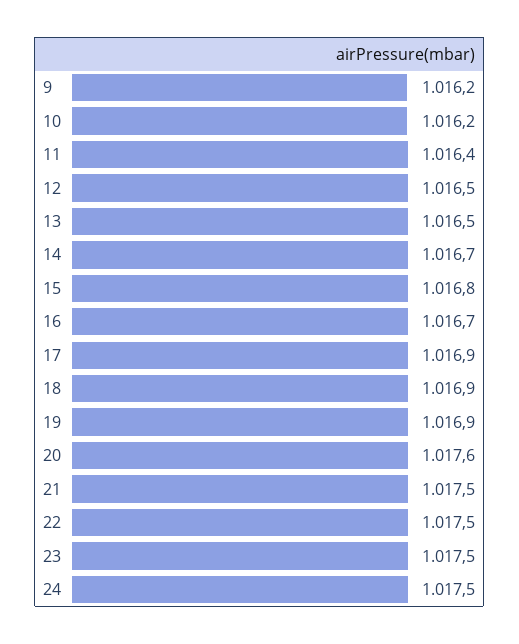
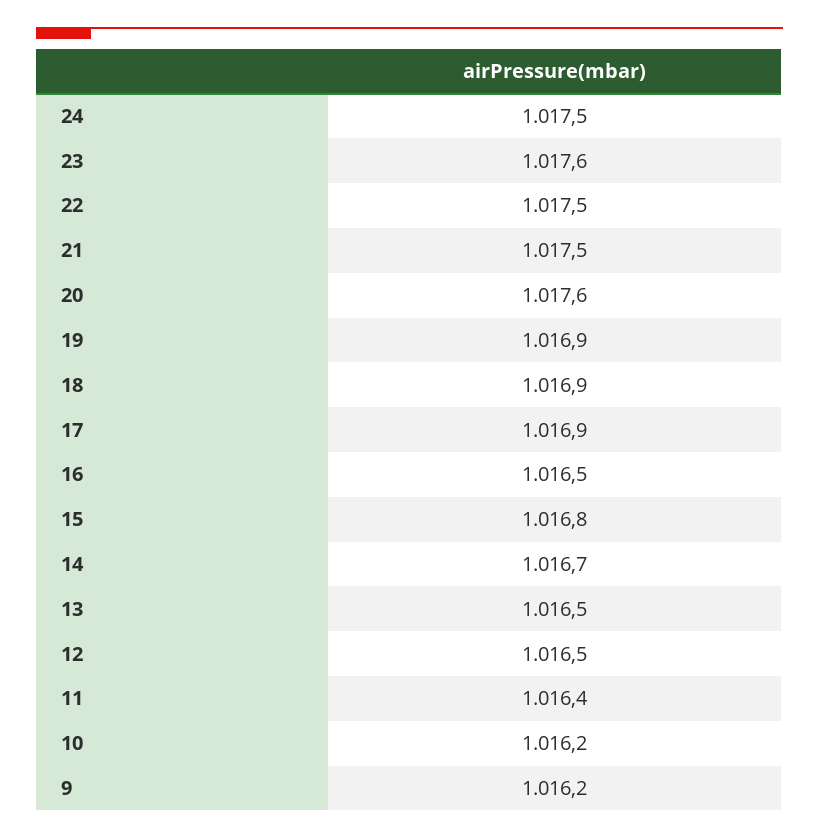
  {
    "9": 1016.2,
    "10": 1016.2,
    "11": 1016.4,
    "12": 1016.5,
    "13": 1016.5,
    "14": 1016.7,
    "15": 1016.8,
-   "16": 1016.7,
+   "16": 1016.5,
    "17": 1016.9,
    "18": 1016.9,
    "19": 1016.9,
    "20": 1017.6,
    "21": 1017.5,
    "22": 1017.5,
-   "23": 1017.5,
+   "23": 1017.6,
    "24": 1017.5
  }

